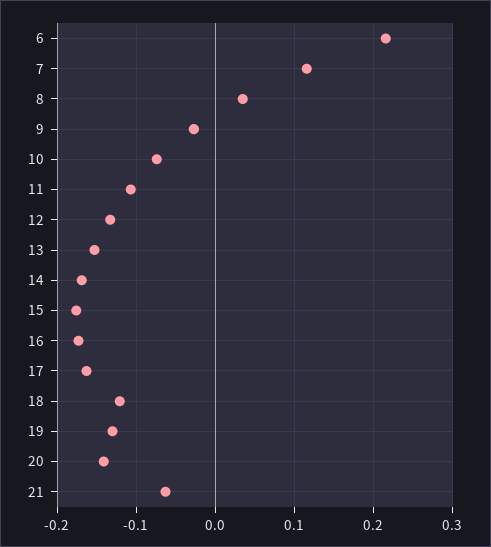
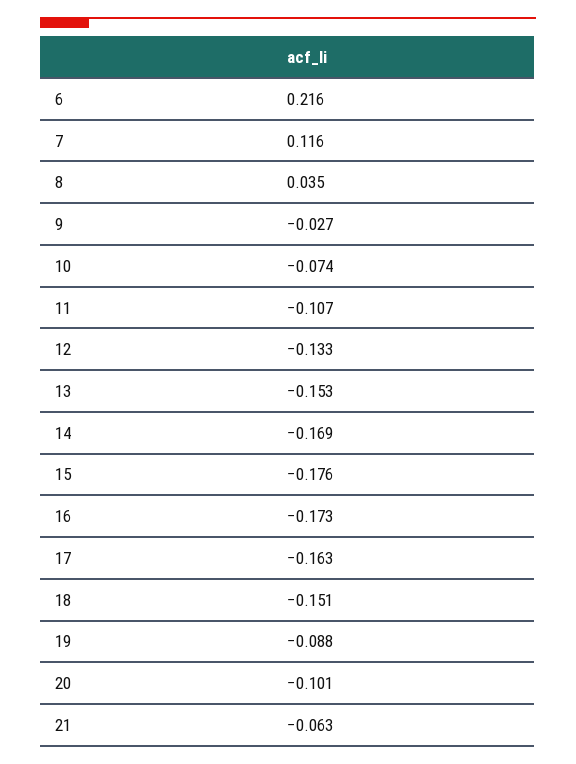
  {
    "6": 0.216,
    "7": 0.116,
    "8": 0.035,
    "9": -0.027,
    "10": -0.074,
    "11": -0.107,
    "12": -0.133,
    "13": -0.153,
    "14": -0.169,
    "15": -0.176,
    "16": -0.173,
    "17": -0.163,
-   "18": -0.12,
+   "18": -0.151,
-   "19": -0.13,
+   "19": -0.088,
-   "20": -0.14,
+   "20": -0.101,
    "21": -0.063
  }

